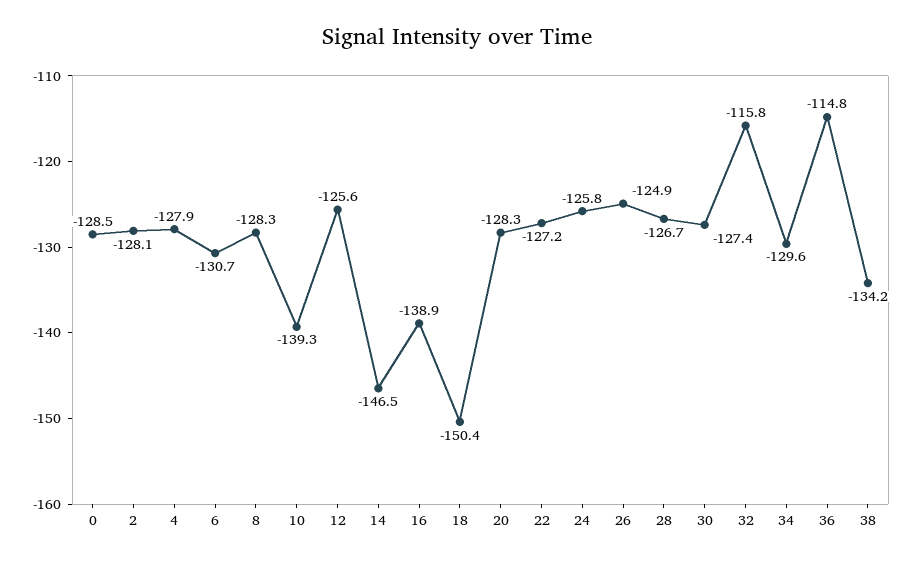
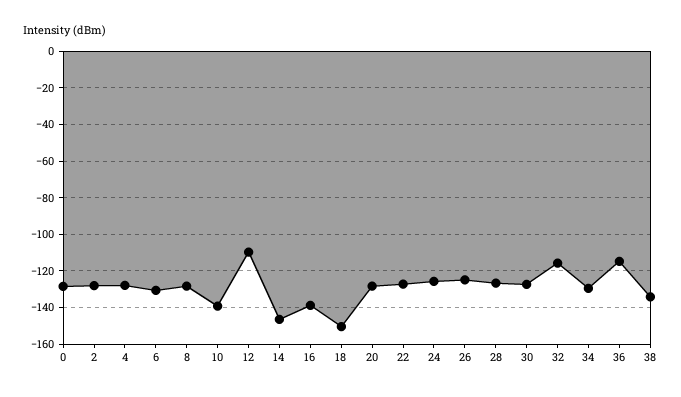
  {
    "0": -128.5,
    "2": -128.1,
    "4": -127.9,
    "6": -130.7,
    "8": -128.3,
    "10": -139.3,
-   "12": -125.6,
+   "12": -110,
    "14": -146.5,
    "16": -138.9,
    "18": -150.4,
    "20": -128.3,
    "22": -127.2,
    "24": -125.8,
    "26": -124.9,
    "28": -126.7,
    "30": -127.4,
    "32": -115.8,
    "34": -129.6,
    "36": -114.8,
    "38": -134.2
  }

